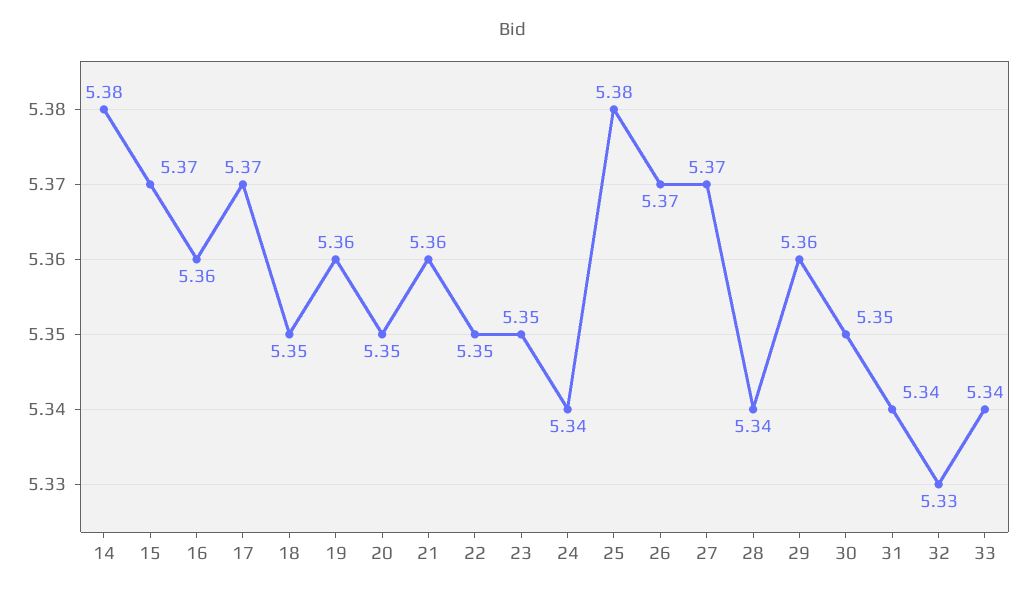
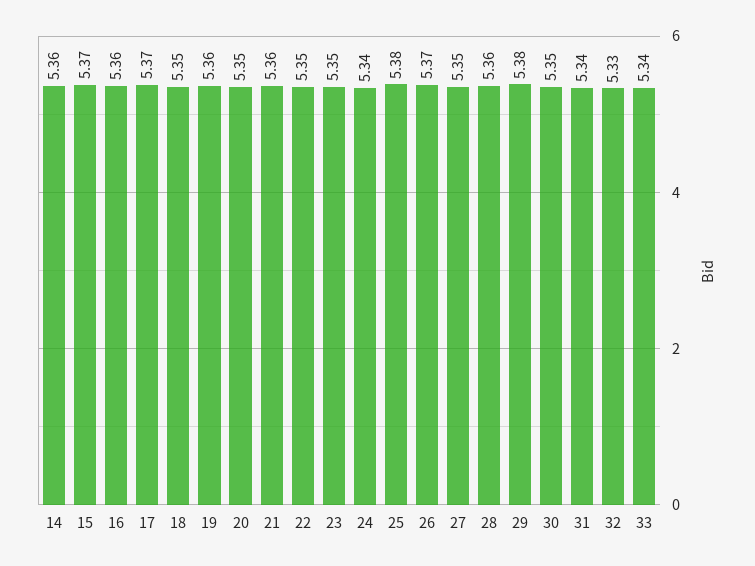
  {
-   "14": 5.38,
+   "14": 5.36,
    "15": 5.37,
    "16": 5.36,
    "17": 5.37,
    "18": 5.35,
    "19": 5.36,
    "20": 5.35,
    "21": 5.36,
    "22": 5.35,
    "23": 5.35,
    "24": 5.34,
    "25": 5.38,
    "26": 5.37,
-   "27": 5.37,
+   "27": 5.35,
-   "28": 5.34,
+   "28": 5.36,
-   "29": 5.36,
+   "29": 5.38,
    "30": 5.35,
    "31": 5.34,
    "32": 5.33,
    "33": 5.34
  }

